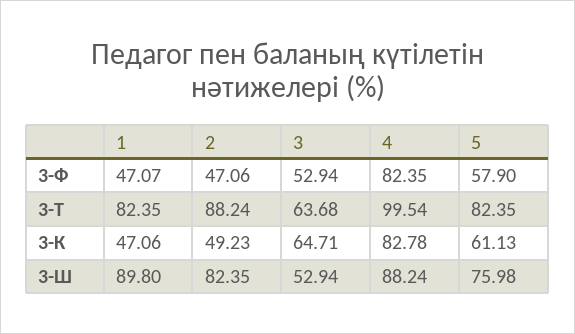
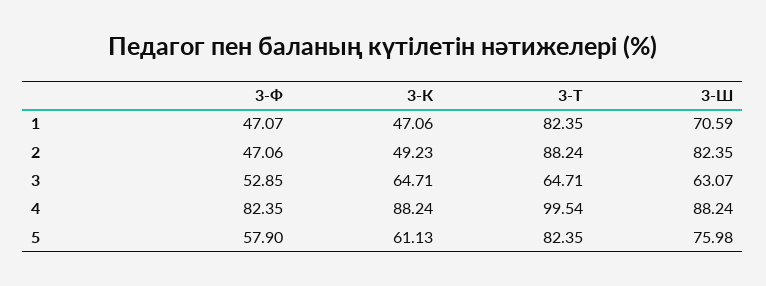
  {
    "1": {
      "3-Ф": 47.07,
      "3-Т": 82.35,
      "3-К": 47.06,
-     "3-Ш": 89.8
+     "3-Ш": 70.59
    },
    "2": {
      "3-Ф": 47.06,
      "3-Т": 88.24,
      "3-К": 49.23,
      "3-Ш": 82.35
    },
    "3": {
-     "3-Ф": 52.94,
+     "3-Ф": 52.85,
-     "3-Т": 63.68,
+     "3-Т": 64.71,
      "3-К": 64.71,
-     "3-Ш": 52.94
+     "3-Ш": 63.07
    },
    "4": {
      "3-Ф": 82.35,
      "3-Т": 99.54,
-     "3-К": 82.78,
+     "3-К": 88.24,
      "3-Ш": 88.24
    },
    "5": {
      "3-Ф": 57.9,
      "3-Т": 82.35,
      "3-К": 61.13,
      "3-Ш": 75.98
    }
  }

